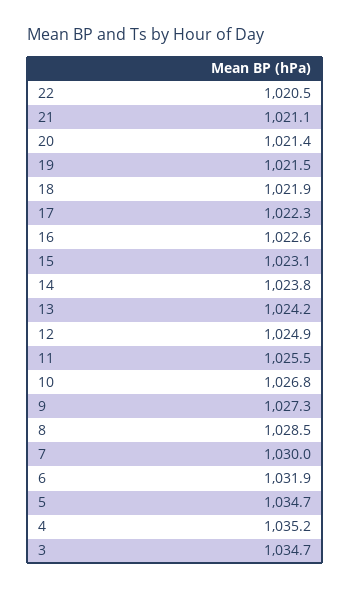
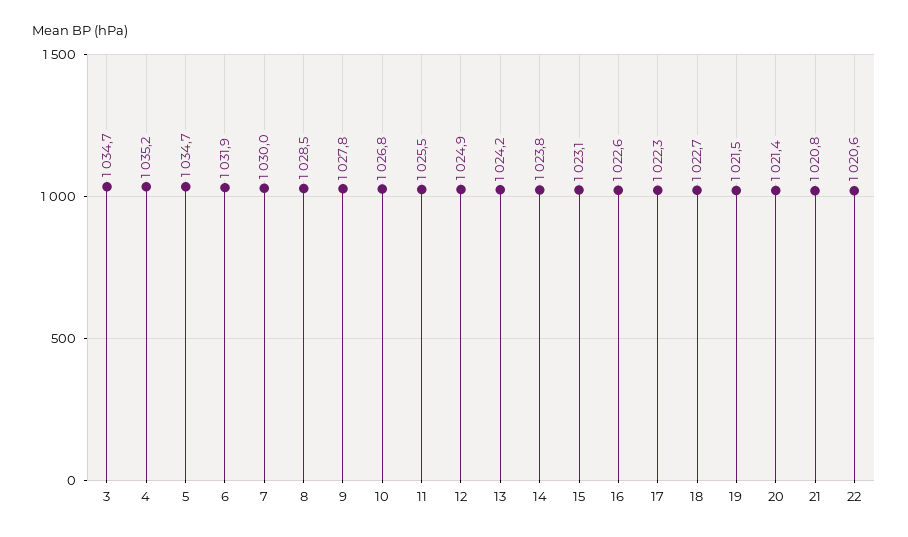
  {
-   "22": 1020.5,
+   "22": 1020.6,
-   "21": 1021.1,
+   "21": 1020.8,
    "20": 1021.4,
    "19": 1021.5,
-   "18": 1021.9,
+   "18": 1022.7,
    "17": 1022.3,
    "16": 1022.6,
    "15": 1023.1,
    "14": 1023.8,
    "13": 1024.2,
    "12": 1024.9,
    "11": 1025.5,
    "10": 1026.8,
-   "9": 1027.3,
+   "9": 1027.8,
    "8": 1028.5,
    "7": 1030,
    "6": 1031.9,
    "5": 1034.7,
    "4": 1035.2,
    "3": 1034.7
  }

